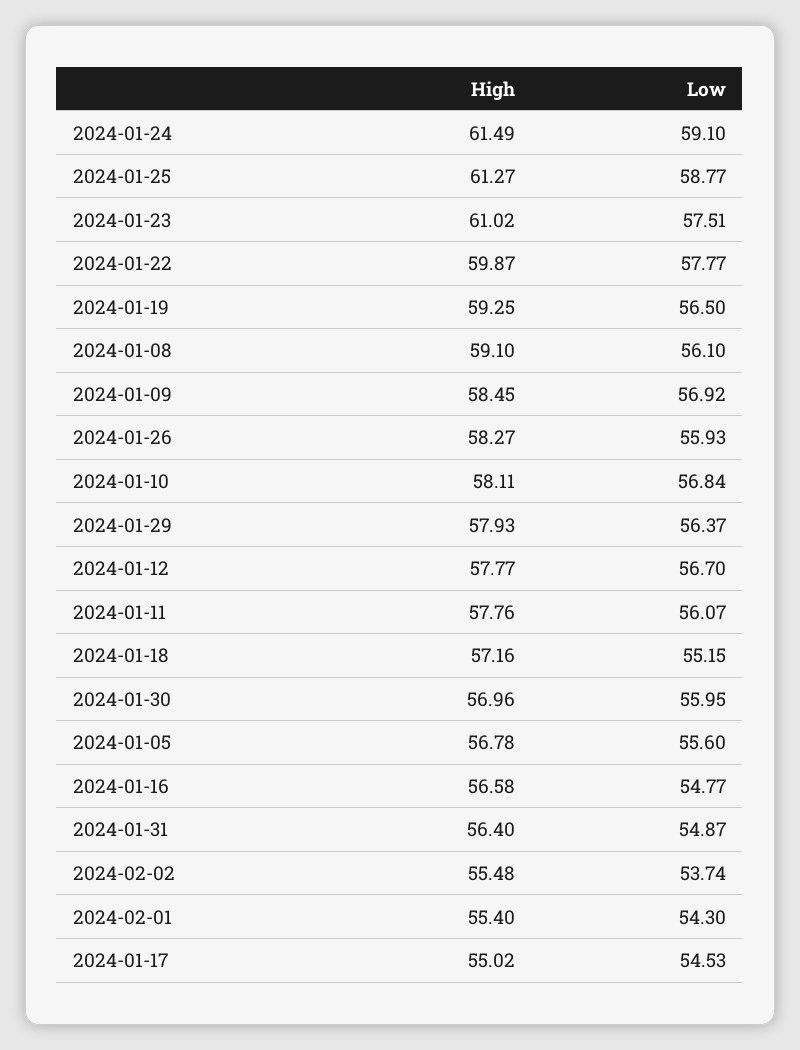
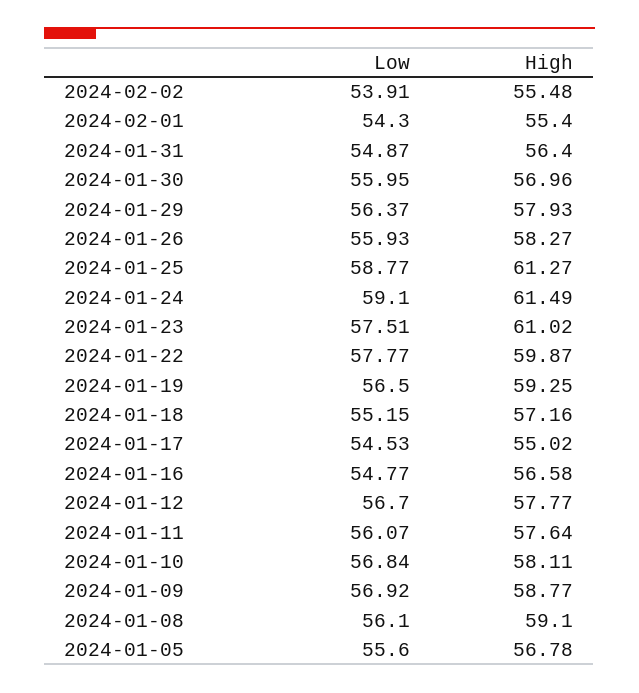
  {
    "High": {
      "2024-01-24": 61.49,
      "2024-01-25": 61.27,
      "2024-01-23": 61.02,
      "2024-01-22": 59.87,
      "2024-01-19": 59.25,
      "2024-01-08": 59.1,
-     "2024-01-09": 58.45,
+     "2024-01-09": 58.77,
      "2024-01-26": 58.27,
      "2024-01-10": 58.11,
      "2024-01-29": 57.93,
      "2024-01-12": 57.77,
-     "2024-01-11": 57.76,
+     "2024-01-11": 57.64,
      "2024-01-18": 57.16,
      "2024-01-30": 56.96,
      "2024-01-05": 56.78,
      "2024-01-16": 56.58,
      "2024-01-31": 56.4,
      "2024-02-02": 55.48,
      "2024-02-01": 55.4,
      "2024-01-17": 55.02
    },
    "Low": {
      "2024-01-24": 59.1,
      "2024-01-25": 58.77,
      "2024-01-23": 57.51,
      "2024-01-22": 57.77,
      "2024-01-19": 56.5,
      "2024-01-08": 56.1,
      "2024-01-09": 56.92,
      "2024-01-26": 55.93,
      "2024-01-10": 56.84,
      "2024-01-29": 56.37,
      "2024-01-12": 56.7,
      "2024-01-11": 56.07,
      "2024-01-18": 55.15,
      "2024-01-30": 55.95,
      "2024-01-05": 55.6,
      "2024-01-16": 54.77,
      "2024-01-31": 54.87,
-     "2024-02-02": 53.74,
+     "2024-02-02": 53.91,
      "2024-02-01": 54.3,
      "2024-01-17": 54.53
    }
  }

